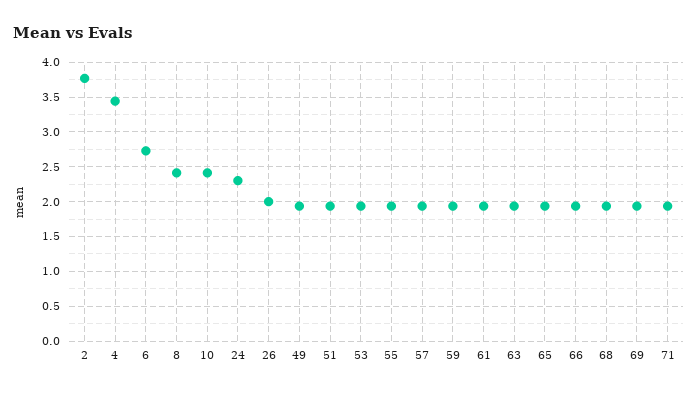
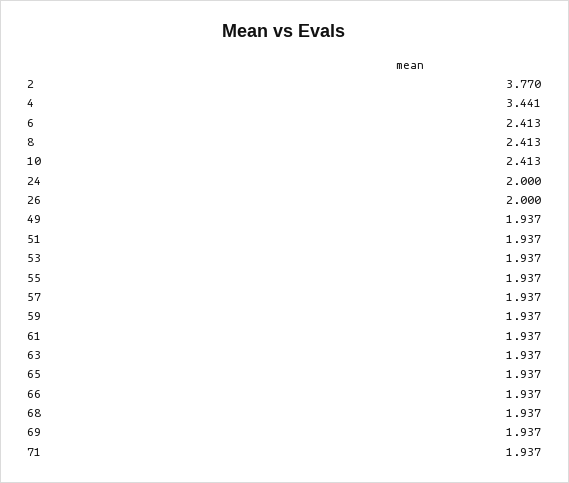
  {
    "2": 3.77,
    "4": 3.441,
-   "6": 2.7,
+   "6": 2.413,
    "8": 2.413,
    "10": 2.413,
-   "24": 2.3,
+   "24": 2,
    "26": 2,
    "49": 1.937,
    "51": 1.937,
    "53": 1.937,
    "55": 1.937,
    "57": 1.937,
    "59": 1.937,
    "61": 1.937,
    "63": 1.937,
    "65": 1.937,
    "66": 1.937,
    "68": 1.937,
    "69": 1.937,
    "71": 1.937
  }

